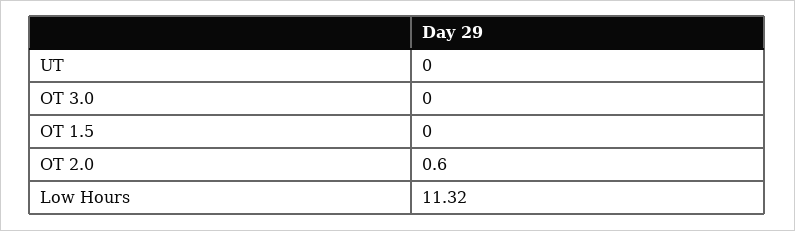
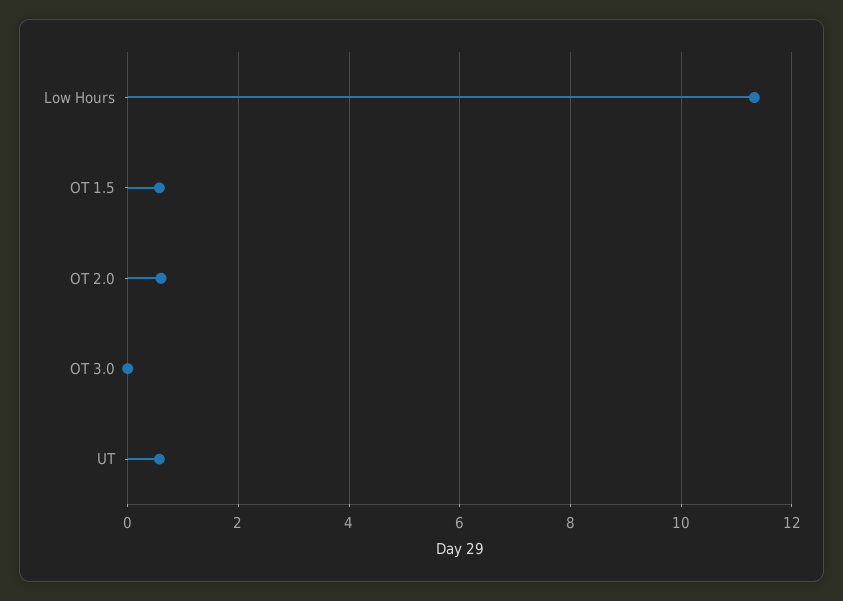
  {
-   "UT": 0,
+   "UT": 0.6,
    "OT 3.0": 0,
-   "OT 1.5": 0,
+   "OT 1.5": 0.6,
    "OT 2.0": 0.6,
    "Low Hours": 11.32
  }

